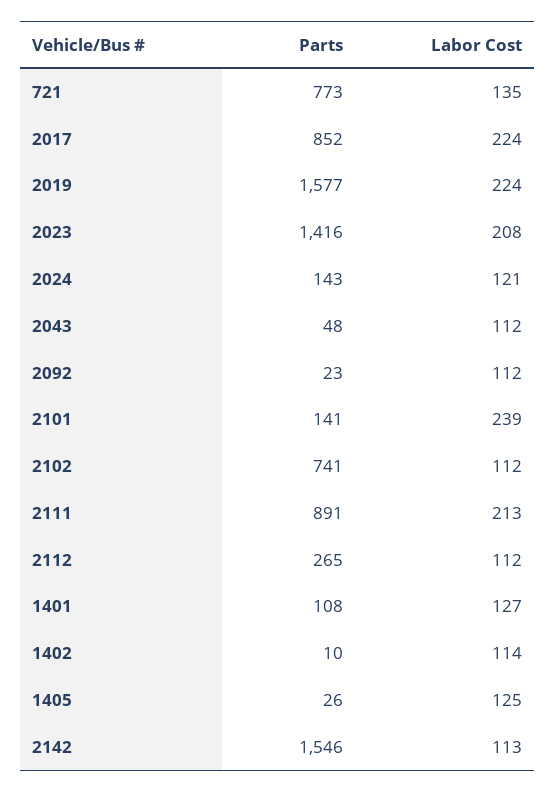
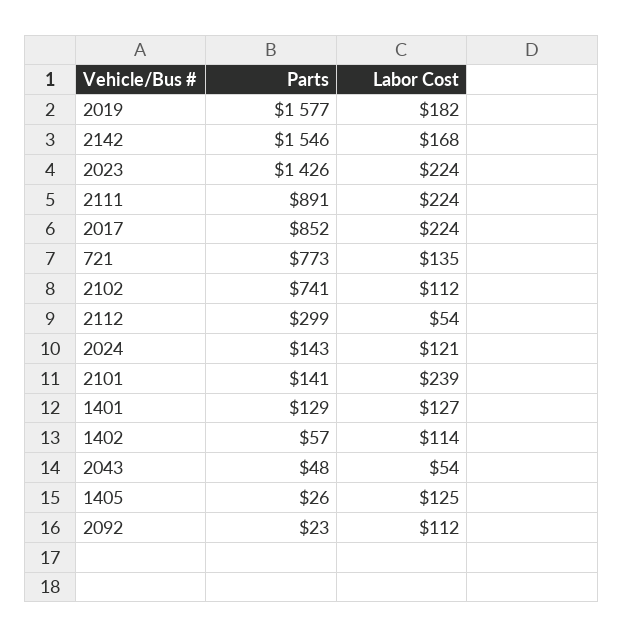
  {
    "Parts": {
      "721": 773,
      "2017": 852,
      "2019": 1577,
-     "2023": 1416,
+     "2023": 1426,
      "2024": 143,
      "2043": 48,
      "2092": 23,
      "2101": 141,
      "2102": 741,
      "2111": 891,
-     "2112": 265,
+     "2112": 299,
-     "1401": 108,
+     "1401": 129,
-     "1402": 10,
+     "1402": 57,
      "1405": 26,
      "2142": 1546
    },
    "Labor Cost": {
      "721": 135,
      "2017": 224,
-     "2019": 224,
+     "2019": 182,
-     "2023": 208,
+     "2023": 224,
      "2024": 121,
-     "2043": 112,
+     "2043": 54,
      "2092": 112,
      "2101": 239,
      "2102": 112,
-     "2111": 213,
+     "2111": 224,
-     "2112": 112,
+     "2112": 54,
      "1401": 127,
      "1402": 114,
      "1405": 125,
-     "2142": 113
+     "2142": 168
    }
  }

